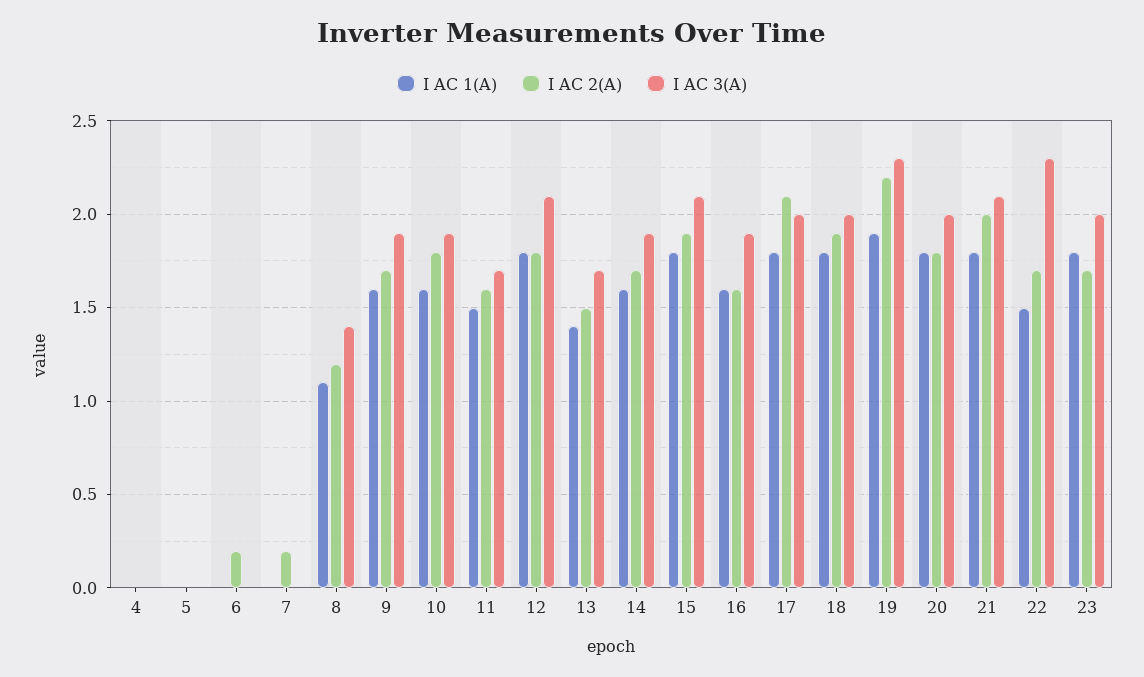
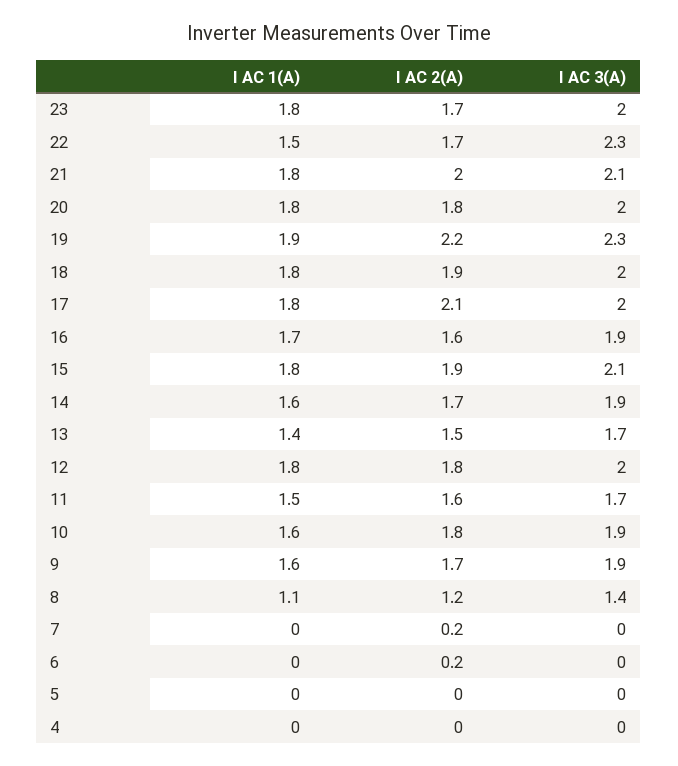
  {
    "I AC 1(A)": {
      "4": 0,
      "5": 0,
      "6": 0,
      "7": 0,
      "8": 1.1,
      "9": 1.6,
      "10": 1.6,
      "11": 1.5,
      "12": 1.8,
      "13": 1.4,
      "14": 1.6,
      "15": 1.8,
-     "16": 1.6,
+     "16": 1.7,
      "17": 1.8,
      "18": 1.8,
      "19": 1.9,
      "20": 1.8,
      "21": 1.8,
      "22": 1.5,
      "23": 1.8
    },
    "I AC 2(A)": {
      "4": 0,
      "5": 0,
      "6": 0.2,
      "7": 0.2,
      "8": 1.2,
      "9": 1.7,
      "10": 1.8,
      "11": 1.6,
      "12": 1.8,
      "13": 1.5,
      "14": 1.7,
      "15": 1.9,
      "16": 1.6,
      "17": 2.1,
      "18": 1.9,
      "19": 2.2,
      "20": 1.8,
      "21": 2,
      "22": 1.7,
      "23": 1.7
    },
    "I AC 3(A)": {
      "4": 0,
      "5": 0,
      "6": 0,
      "7": 0,
      "8": 1.4,
      "9": 1.9,
      "10": 1.9,
      "11": 1.7,
-     "12": 2.1,
+     "12": 2,
      "13": 1.7,
      "14": 1.9,
      "15": 2.1,
      "16": 1.9,
      "17": 2,
      "18": 2,
      "19": 2.3,
      "20": 2,
      "21": 2.1,
      "22": 2.3,
      "23": 2
    }
  }

